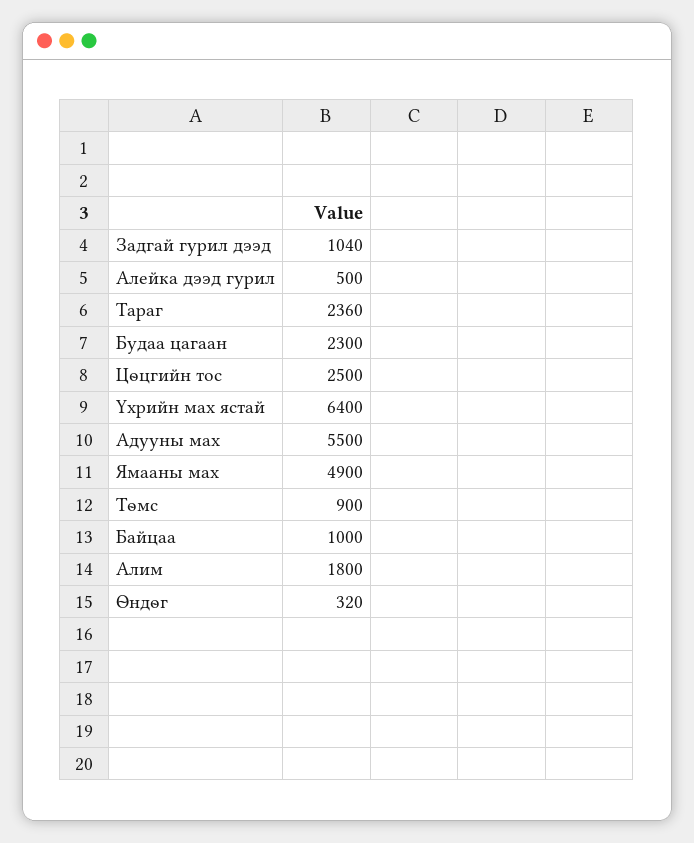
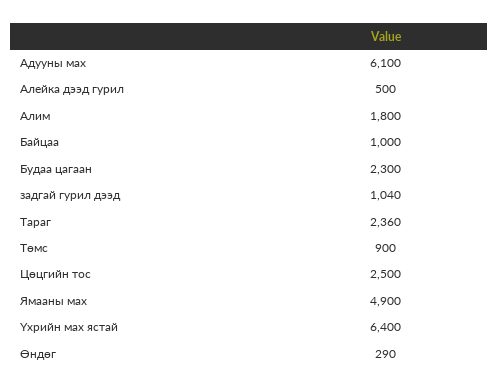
  {
    "Задгай гурил дээд": 1040,
    "Алейка дээд гурил": 500,
    "Тараг": 2360,
    "Будаа цагаан": 2300,
    "Цөцгийн тос": 2500,
    "Үхрийн мах ястай": 6400,
-   "Адууны мах": 5500,
+   "Адууны мах": 6100,
    "Ямааны мах": 4900,
    "Төмс": 900,
    "Байцаа": 1000,
    "Алим": 1800,
-   "Өндөг": 320
+   "Өндөг": 290
  }

